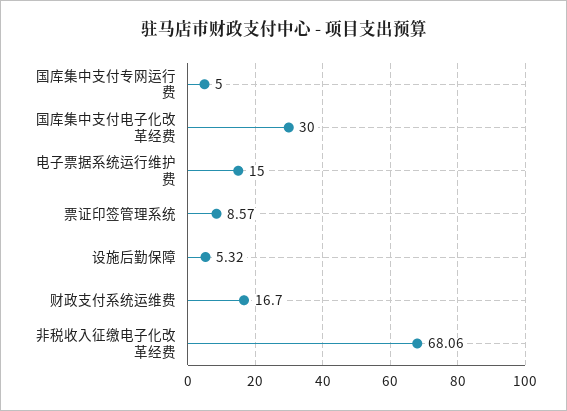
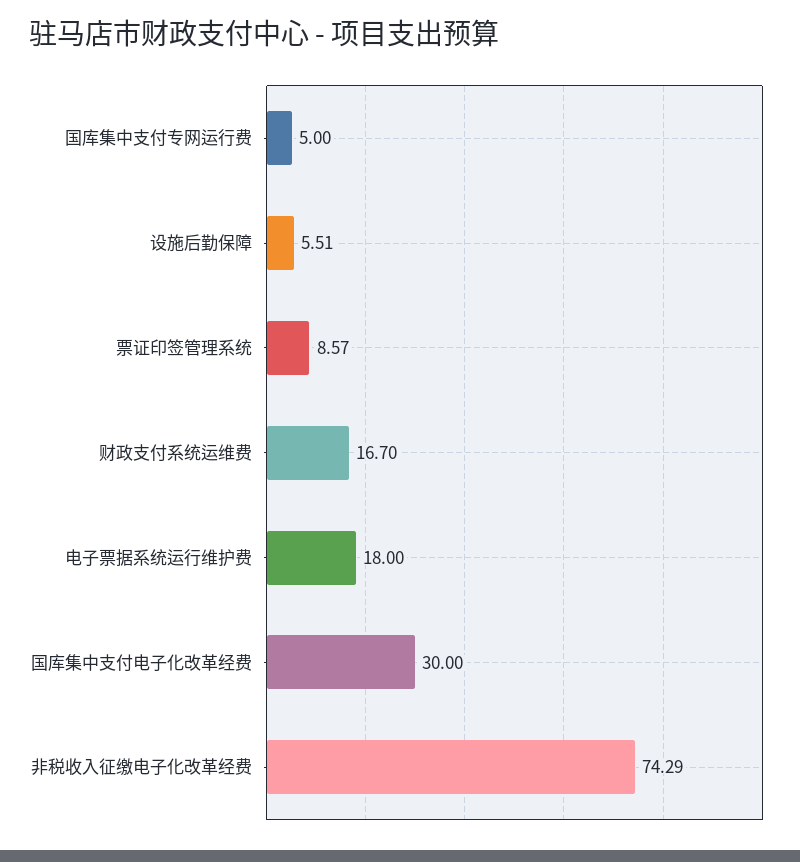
  {
    "国库集中支付专网运行费": 5,
    "国库集中支付电子化改革经费": 30,
-   "电子票据系统运行维护费": 15,
+   "电子票据系统运行维护费": 18,
    "票证印签管理系统": 8.57,
-   "设施后勤保障": 5.32,
+   "设施后勤保障": 5.51,
    "财政支付系统运维费": 16.7,
-   "非税收入征缴电子化改革经费": 68.06
+   "非税收入征缴电子化改革经费": 74.29
  }

